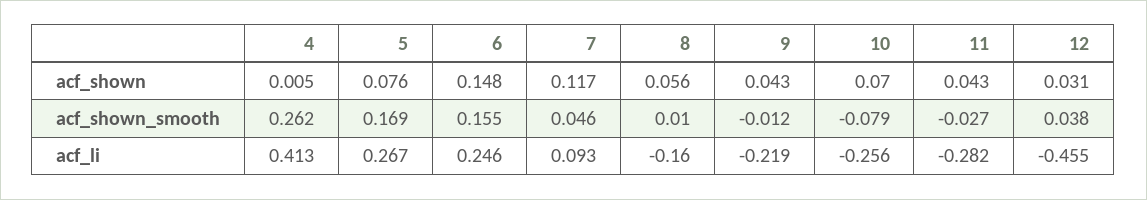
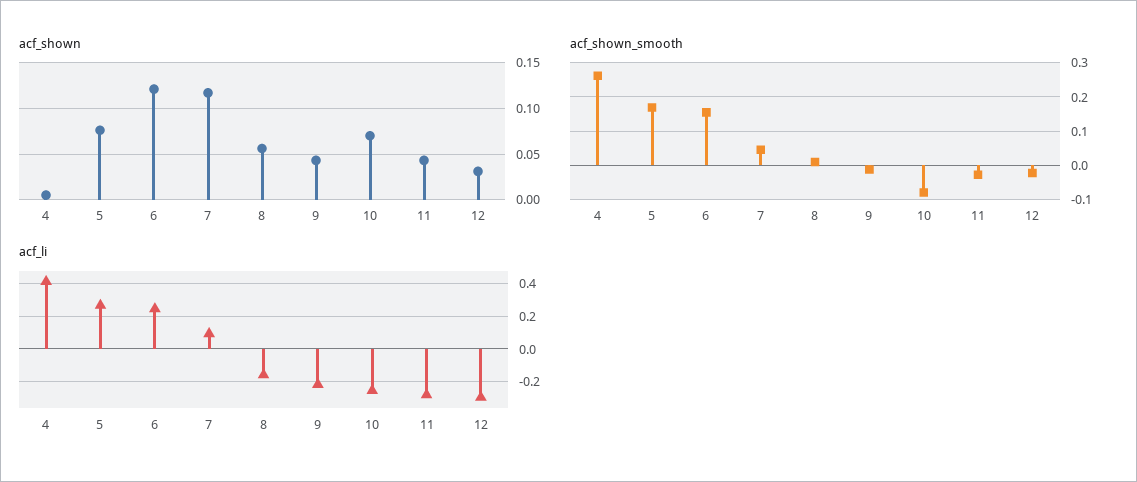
  {
    "acf_shown": {
      "4": 0.005,
      "5": 0.076,
-     "6": 0.148,
+     "6": 0.12,
      "7": 0.117,
      "8": 0.056,
      "9": 0.043,
      "10": 0.07,
      "11": 0.043,
      "12": 0.031
    },
    "acf_shown_smooth": {
      "4": 0.262,
      "5": 0.169,
      "6": 0.155,
      "7": 0.046,
      "8": 0.01,
      "9": -0.012,
      "10": -0.079,
      "11": -0.027,
-     "12": 0.038
+     "12": -0.02
    },
    "acf_li": {
      "4": 0.413,
      "5": 0.267,
      "6": 0.246,
      "7": 0.093,
      "8": -0.16,
      "9": -0.219,
      "10": -0.256,
      "11": -0.282,
-     "12": -0.455
+     "12": -0.3
    }
  }

